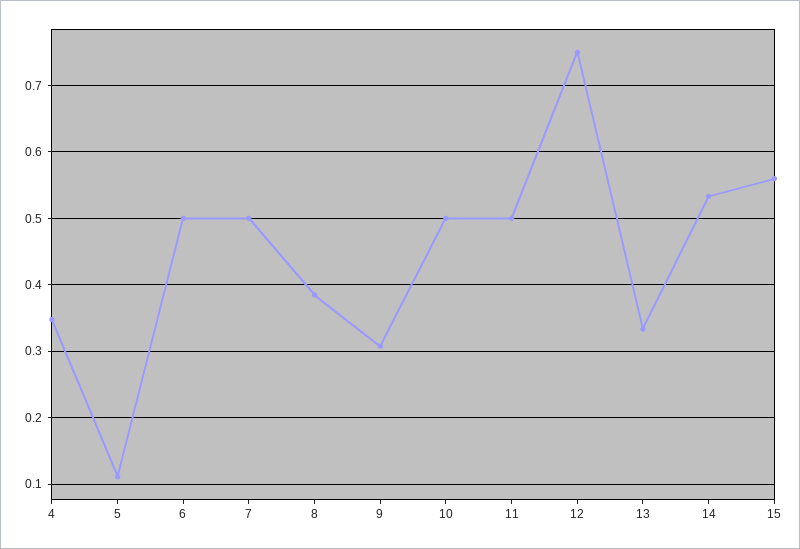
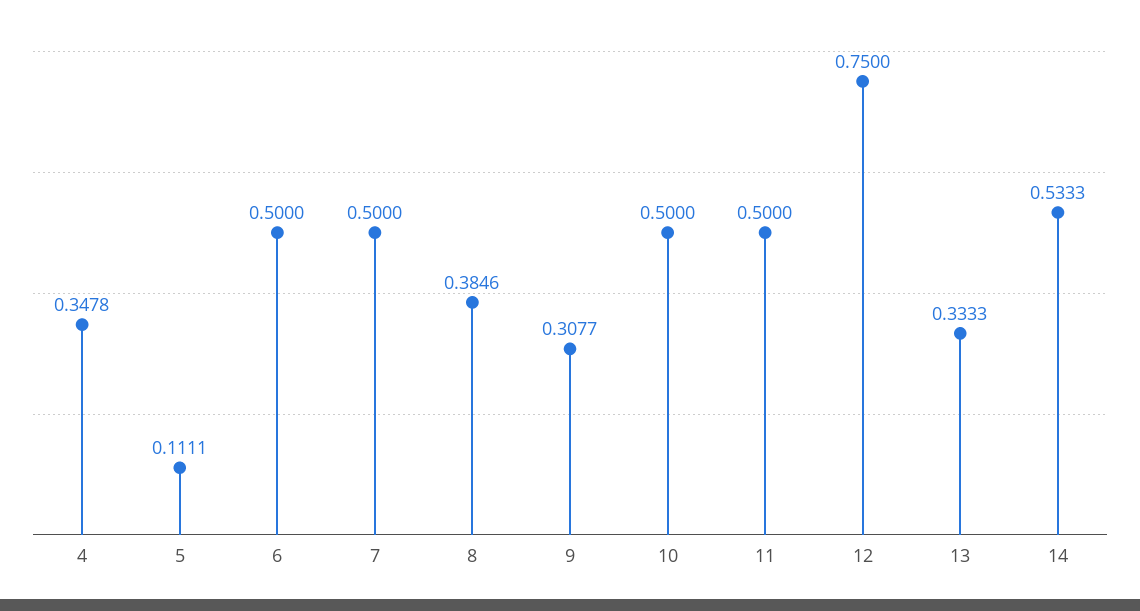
  {
    "4": 0.3478,
    "5": 0.1111,
    "6": 0.5,
    "7": 0.5,
    "8": 0.3846,
    "9": 0.3077,
    "10": 0.5,
    "11": 0.5,
    "12": 0.75,
    "13": 0.3333,
-   "14": 0.5333,
+   "14": 0.5333
-   "15": 0.56
  }

